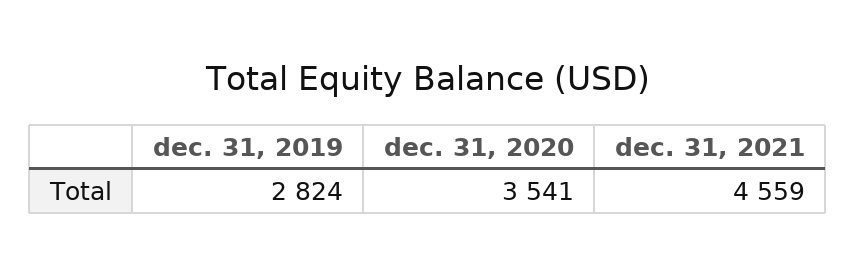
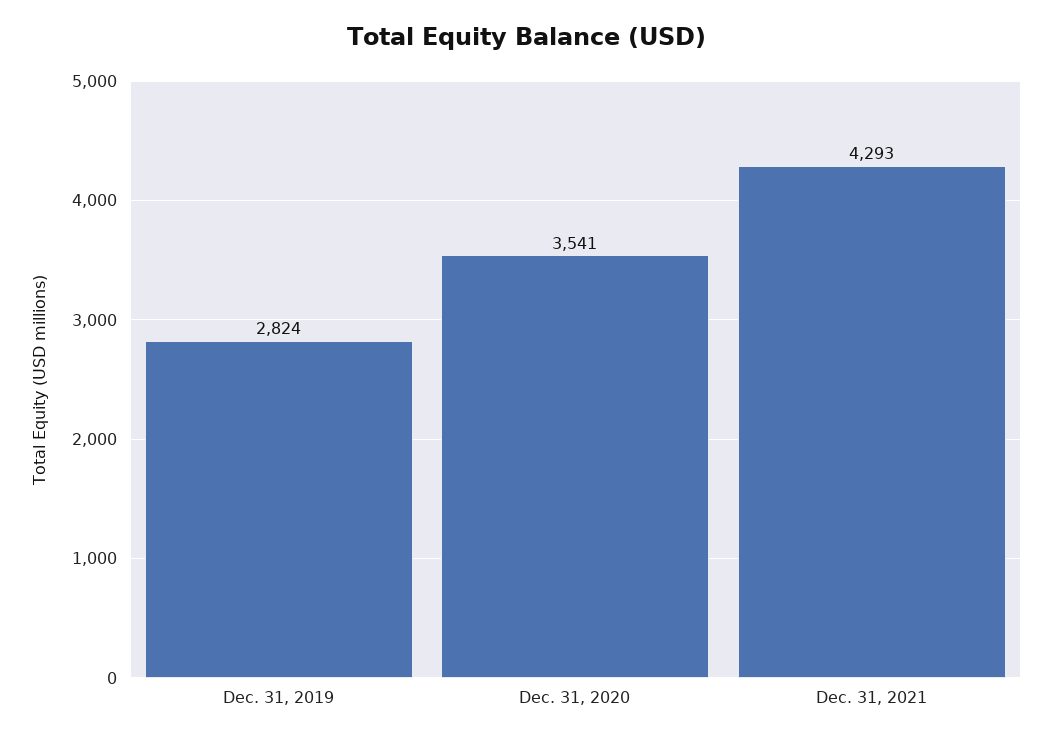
  {
    "dec. 31, 2019": 2824,
    "dec. 31, 2020": 3541,
-   "dec. 31, 2021": 4559
+   "dec. 31, 2021": 4293
  }

